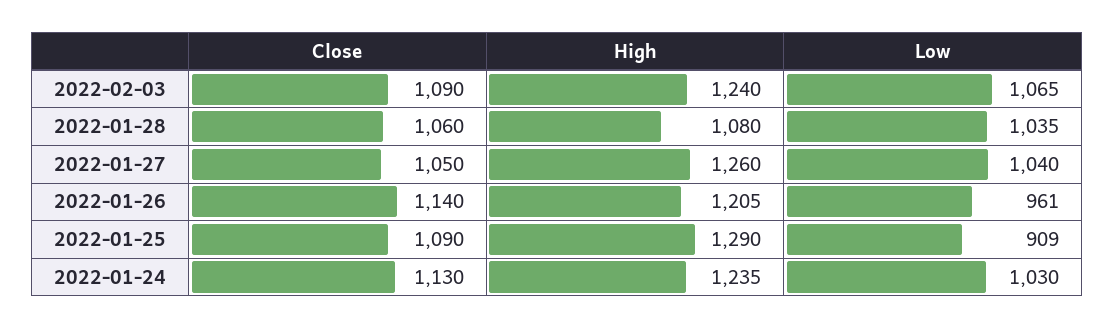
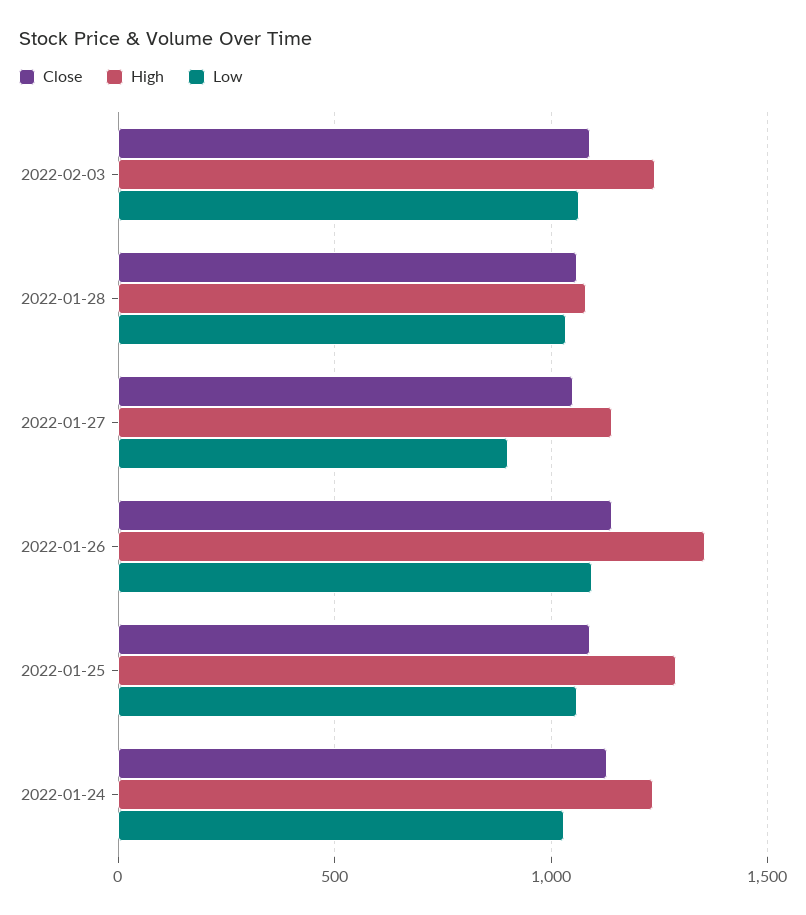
  {
    "Close": {
      "2022-02-03": 1090,
      "2022-01-28": 1060,
      "2022-01-27": 1050,
      "2022-01-26": 1140,
      "2022-01-25": 1090,
      "2022-01-24": 1130
    },
    "High": {
      "2022-02-03": 1240,
      "2022-01-28": 1080,
-     "2022-01-27": 1260,
+     "2022-01-27": 1150,
-     "2022-01-26": 1205,
+     "2022-01-26": 1350,
      "2022-01-25": 1290,
      "2022-01-24": 1235
    },
    "Low": {
      "2022-02-03": 1065,
      "2022-01-28": 1035,
-     "2022-01-27": 1040,
+     "2022-01-27": 900,
-     "2022-01-26": 961,
+     "2022-01-26": 1100,
-     "2022-01-25": 909,
+     "2022-01-25": 1050,
      "2022-01-24": 1030
    }
  }

